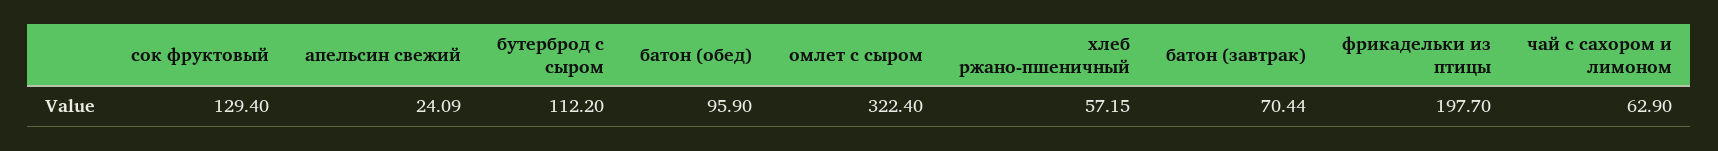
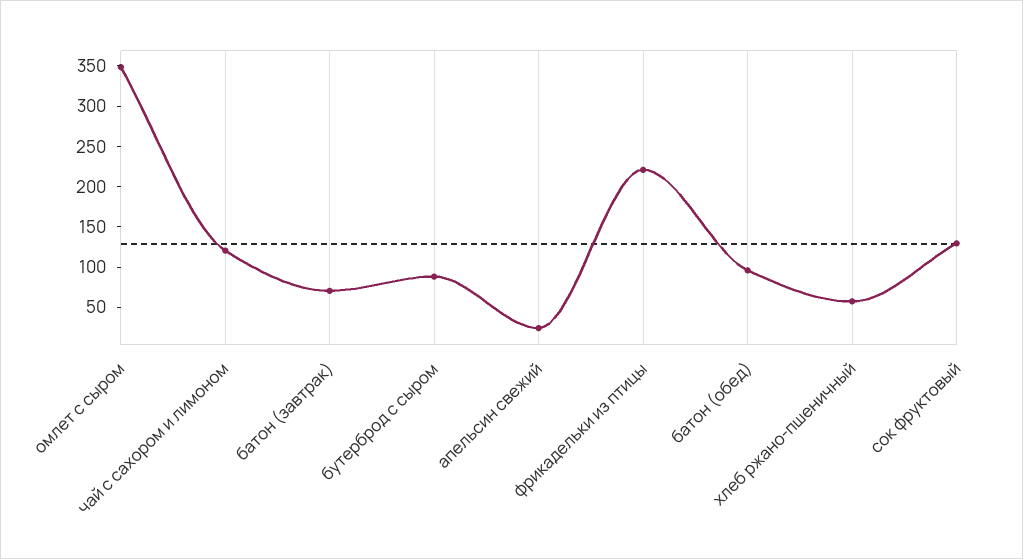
  {
    "сок фруктовый": 129.4,
    "апельсин свежий": 24.09,
-   "бутерброд с сыром": 112.2,
+   "бутерброд с сыром": 90,
    "батон (обед)": 95.9,
-   "омлет с сыром": 322.4,
+   "омлет с сыром": 350,
    "хлеб ржано-пшеничный": 57.15,
    "батон (завтрак)": 70.44,
-   "фрикадельки из птицы": 197.7,
+   "фрикадельки из птицы": 220,
-   "чай с сахором и лимоном": 62.9
+   "чай с сахором и лимоном": 120
  }

